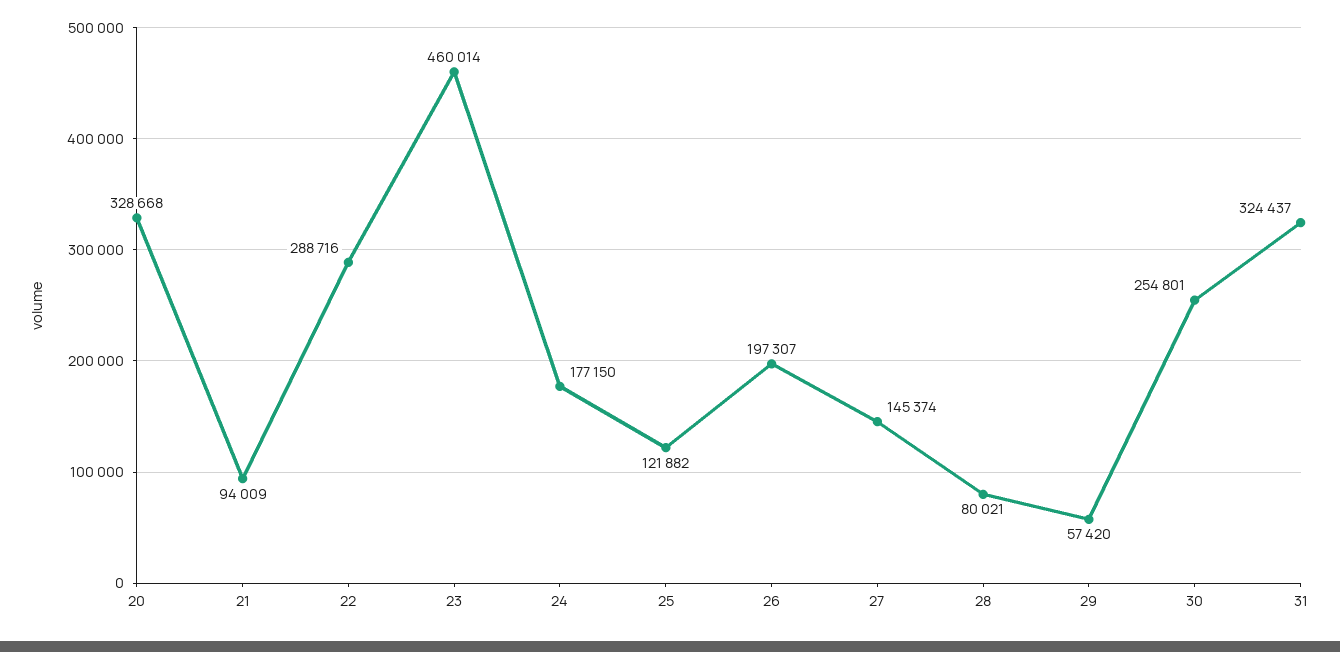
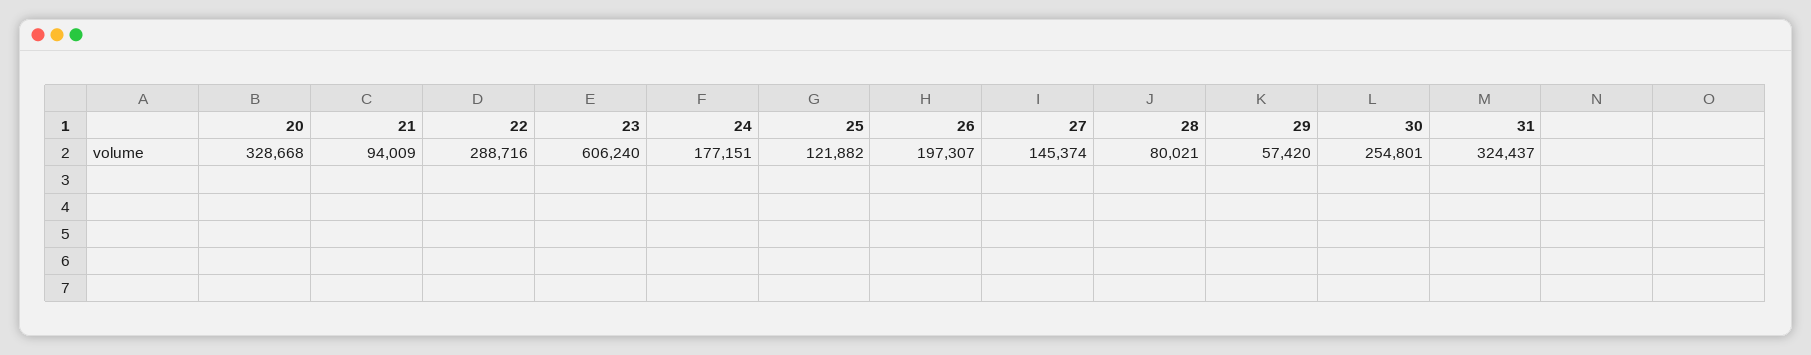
  {
    "20": 328668,
    "21": 94009,
    "22": 288716,
-   "23": 460014,
+   "23": 606240,
-   "24": 177150,
+   "24": 177151,
    "25": 121882,
    "26": 197307,
    "27": 145374,
    "28": 80021,
    "29": 57420,
    "30": 254801,
    "31": 324437
  }

